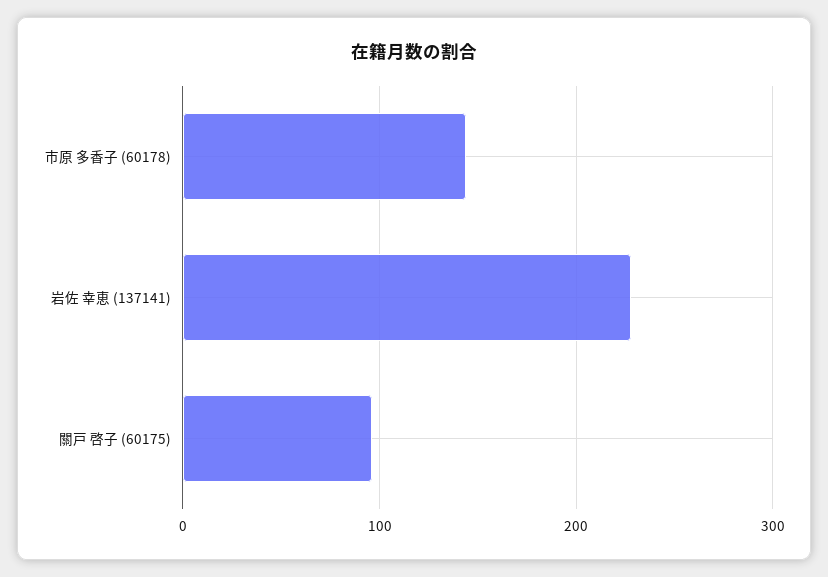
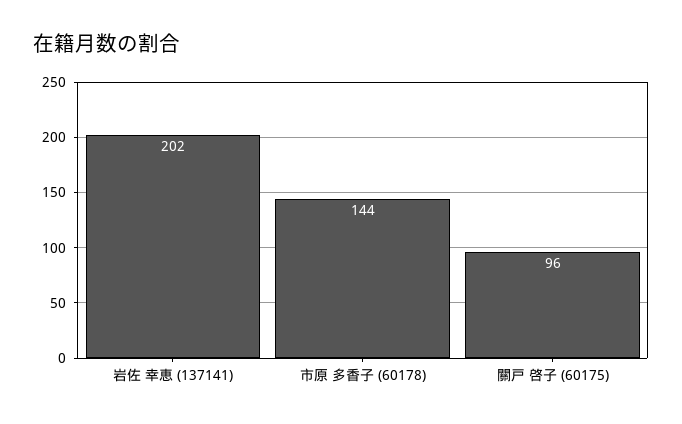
  {
    "市原 多香子 (60178)": 144,
-   "岩佐 幸恵 (137141)": 230,
+   "岩佐 幸恵 (137141)": 202,
    "關戸 啓子 (60175)": 96
  }

